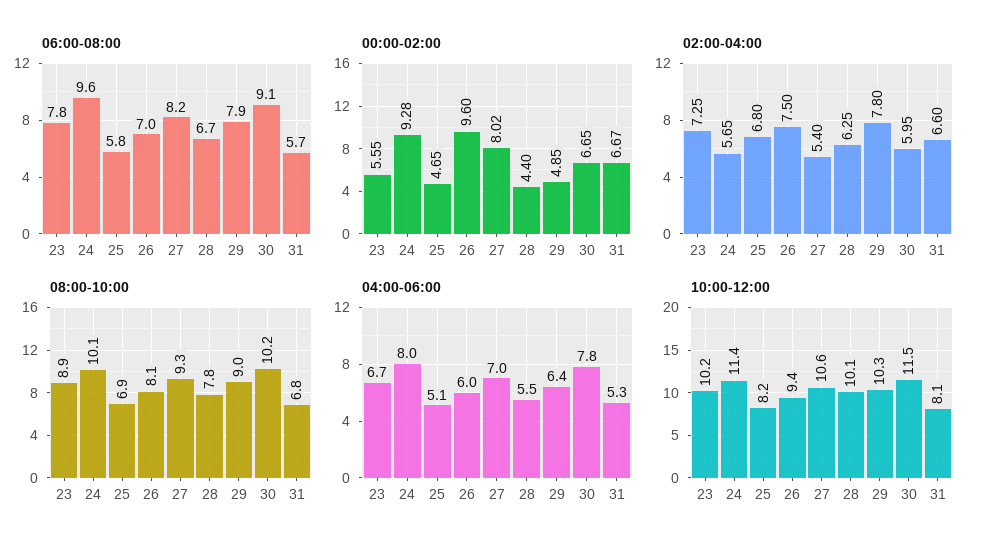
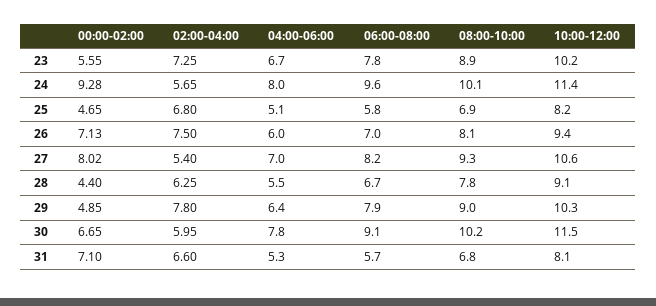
  {
    "06:00-08:00": {
      "23": 7.8,
      "24": 9.6,
      "25": 5.8,
      "26": 7,
      "27": 8.2,
      "28": 6.7,
      "29": 7.9,
      "30": 9.1,
      "31": 5.7
    },
    "00:00-02:00": {
      "23": 5.55,
      "24": 9.28,
      "25": 4.65,
-     "26": 9.6,
+     "26": 7.13,
      "27": 8.02,
      "28": 4.4,
      "29": 4.85,
      "30": 6.65,
-     "31": 6.67
+     "31": 7.1
    },
    "02:00-04:00": {
      "23": 7.25,
      "24": 5.65,
      "25": 6.8,
      "26": 7.5,
      "27": 5.4,
      "28": 6.25,
      "29": 7.8,
      "30": 5.95,
      "31": 6.6
    },
    "08:00-10:00": {
      "23": 8.9,
      "24": 10.1,
      "25": 6.9,
      "26": 8.1,
      "27": 9.3,
      "28": 7.8,
      "29": 9,
      "30": 10.2,
      "31": 6.8
    },
    "04:00-06:00": {
      "23": 6.7,
      "24": 8,
      "25": 5.1,
      "26": 6,
      "27": 7,
      "28": 5.5,
      "29": 6.4,
      "30": 7.8,
      "31": 5.3
    },
    "10:00-12:00": {
      "23": 10.2,
      "24": 11.4,
      "25": 8.2,
      "26": 9.4,
      "27": 10.6,
-     "28": 10.1,
+     "28": 9.1,
      "29": 10.3,
      "30": 11.5,
      "31": 8.1
    }
  }

